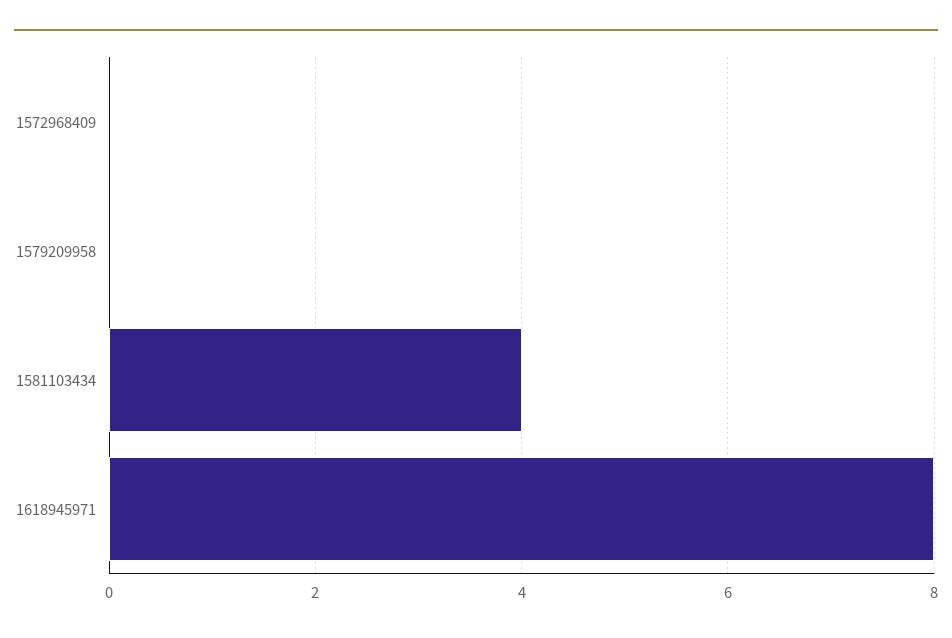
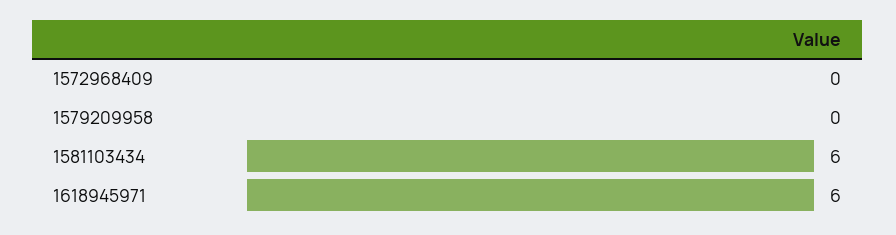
  {
    "1572968409": 0,
    "1579209958": 0,
-   "1581103434": 4,
+   "1581103434": 6,
-   "1618945971": 8
+   "1618945971": 6
  }

